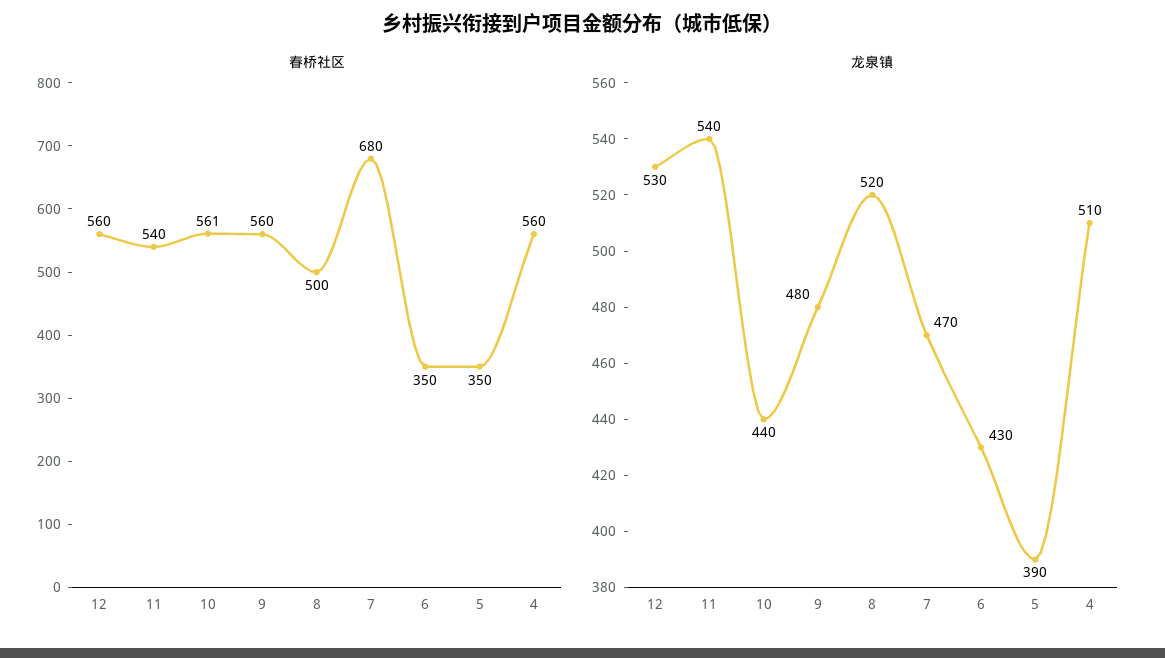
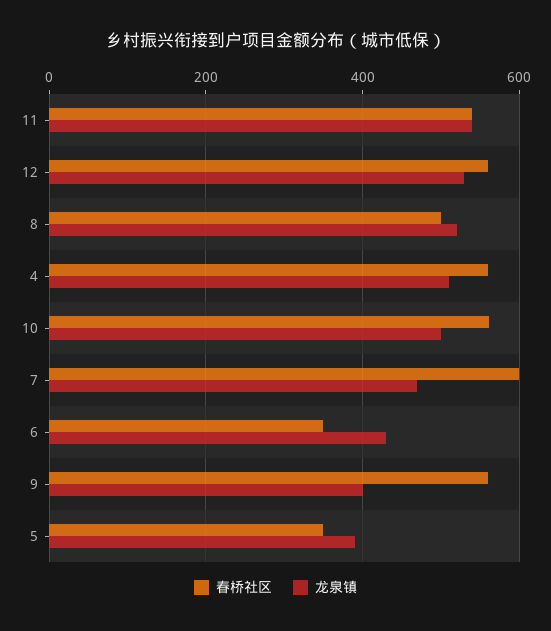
  {
    "春桥社区": {
      "12": 560,
      "11": 540,
      "10": 561,
      "9": 560,
      "8": 500,
-     "7": 680,
+     "7": 600,
      "6": 350,
      "5": 350,
      "4": 560
    },
    "龙泉镇": {
      "12": 530,
      "11": 540,
-     "10": 440,
+     "10": 500,
-     "9": 480,
+     "9": 400,
      "8": 520,
      "7": 470,
      "6": 430,
      "5": 390,
      "4": 510
    }
  }

